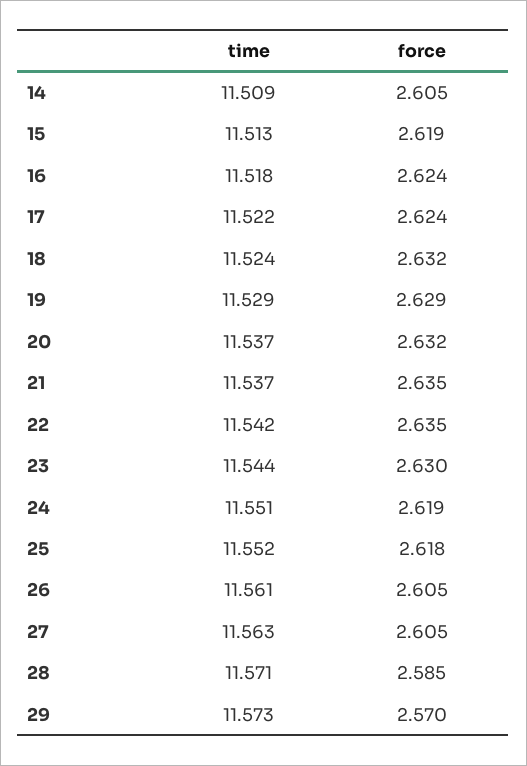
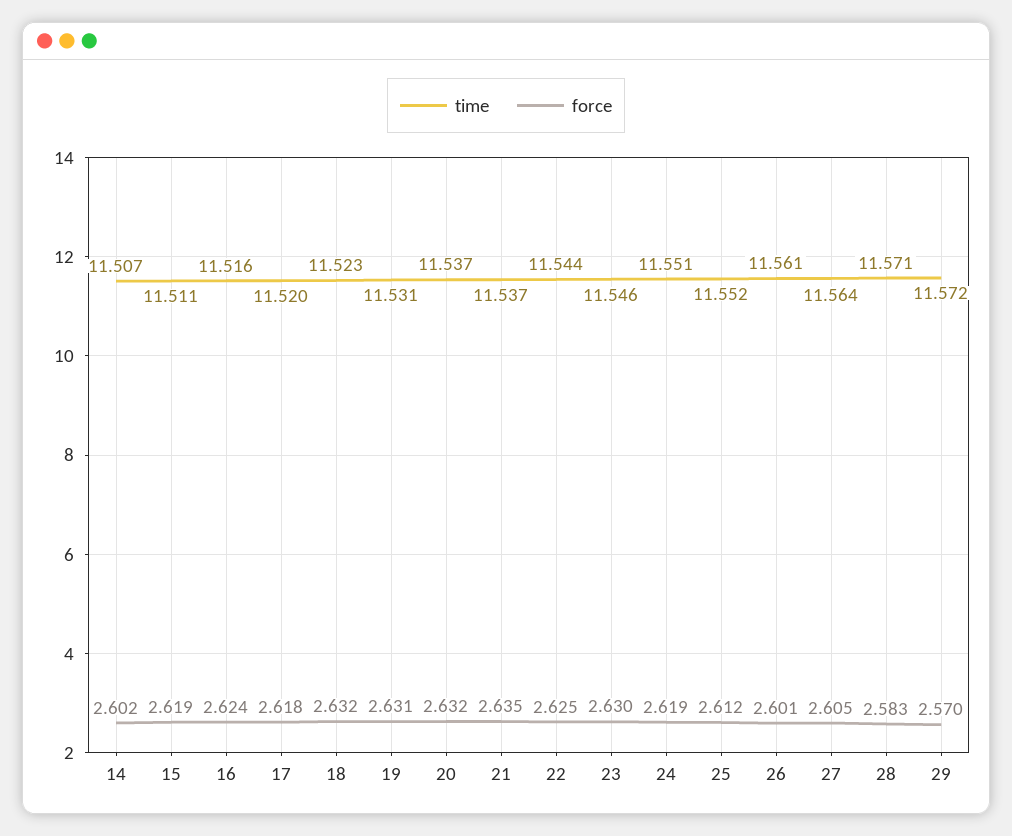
  {
    "time": {
-     "14": 11.509,
+     "14": 11.507,
-     "15": 11.513,
+     "15": 11.511,
-     "16": 11.518,
+     "16": 11.516,
-     "17": 11.522,
+     "17": 11.52,
-     "18": 11.524,
+     "18": 11.523,
-     "19": 11.529,
+     "19": 11.531,
      "20": 11.537,
      "21": 11.537,
-     "22": 11.542,
+     "22": 11.544,
-     "23": 11.544,
+     "23": 11.546,
      "24": 11.551,
      "25": 11.552,
      "26": 11.561,
-     "27": 11.563,
+     "27": 11.564,
      "28": 11.571,
-     "29": 11.573
+     "29": 11.572
    },
    "force": {
-     "14": 2.605,
+     "14": 2.602,
      "15": 2.619,
      "16": 2.624,
-     "17": 2.624,
+     "17": 2.618,
      "18": 2.632,
-     "19": 2.629,
+     "19": 2.631,
      "20": 2.632,
      "21": 2.635,
-     "22": 2.635,
+     "22": 2.625,
      "23": 2.63,
      "24": 2.619,
-     "25": 2.618,
+     "25": 2.612,
-     "26": 2.605,
+     "26": 2.601,
      "27": 2.605,
-     "28": 2.585,
+     "28": 2.583,
      "29": 2.57
    }
  }

